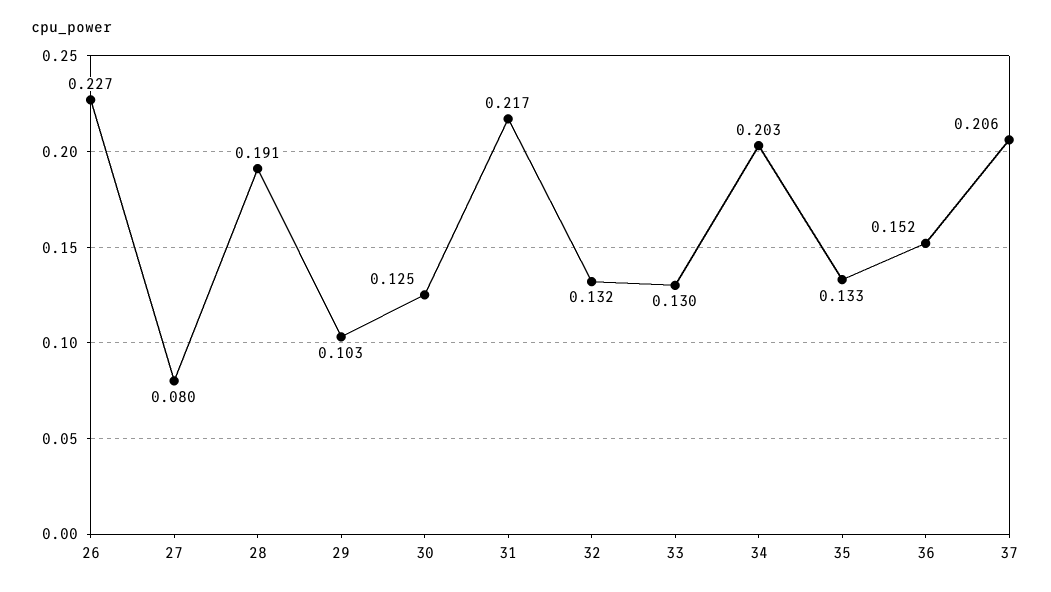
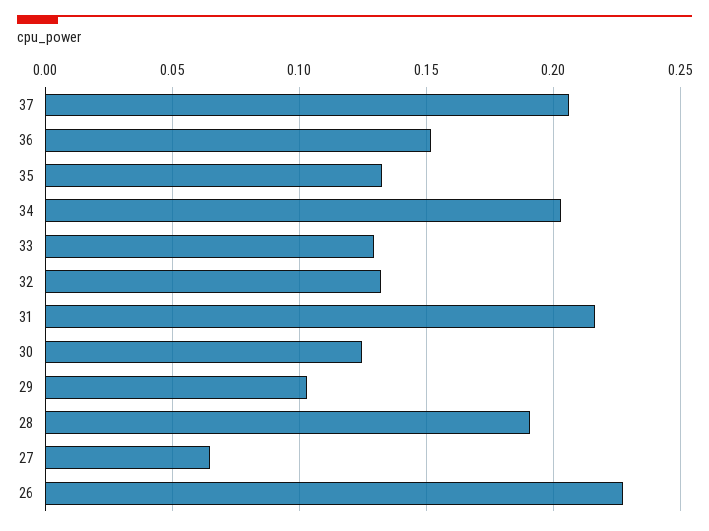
  {
    "26": 0.227,
-   "27": 0.08,
+   "27": 0.065,
    "28": 0.191,
    "29": 0.103,
    "30": 0.125,
    "31": 0.217,
    "32": 0.132,
    "33": 0.13,
    "34": 0.203,
    "35": 0.133,
    "36": 0.152,
    "37": 0.206
  }

